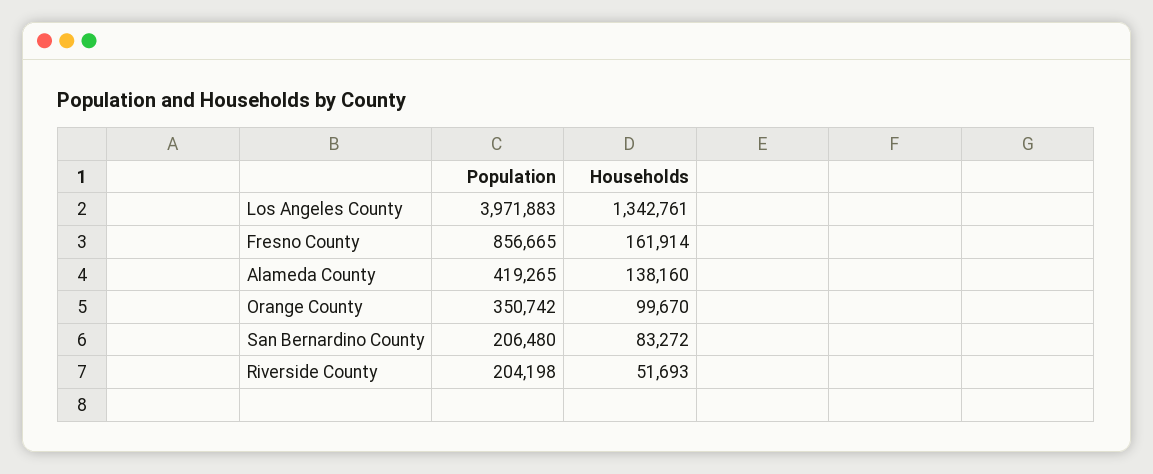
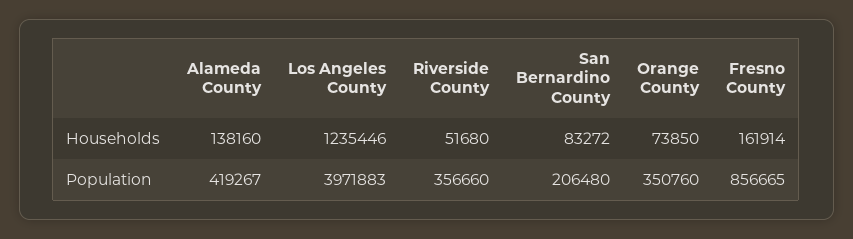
  {
    "Population": {
      "Los Angeles County": 3971883,
      "Fresno County": 856665,
-     "Alameda County": 419265,
+     "Alameda County": 419267,
-     "Orange County": 350742,
+     "Orange County": 350760,
      "San Bernardino County": 206480,
-     "Riverside County": 204198
+     "Riverside County": 356660
    },
    "Households": {
-     "Los Angeles County": 1342761,
+     "Los Angeles County": 1235446,
      "Fresno County": 161914,
      "Alameda County": 138160,
-     "Orange County": 99670,
+     "Orange County": 73850,
      "San Bernardino County": 83272,
-     "Riverside County": 51693
+     "Riverside County": 51680
    }
  }

